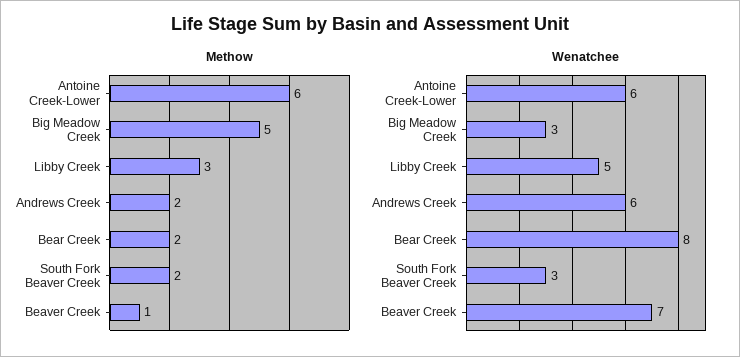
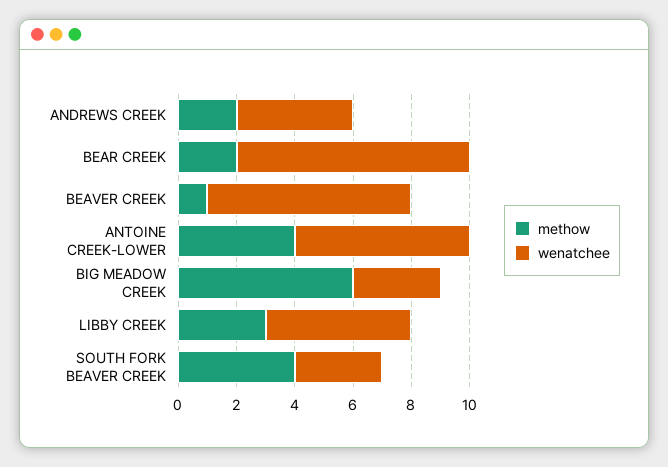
  {
    "Methow": {
-     "Antoine Creek-Lower": 6,
+     "Antoine Creek-Lower": 4,
-     "Big Meadow Creek": 5,
+     "Big Meadow Creek": 6,
      "Libby Creek": 3,
      "Andrews Creek": 2,
      "Bear Creek": 2,
-     "South Fork Beaver Creek": 2,
+     "South Fork Beaver Creek": 4,
      "Beaver Creek": 1
    },
    "Wenatchee": {
      "Antoine Creek-Lower": 6,
      "Big Meadow Creek": 3,
      "Libby Creek": 5,
-     "Andrews Creek": 6,
+     "Andrews Creek": 4,
      "Bear Creek": 8,
      "South Fork Beaver Creek": 3,
      "Beaver Creek": 7
    }
  }

